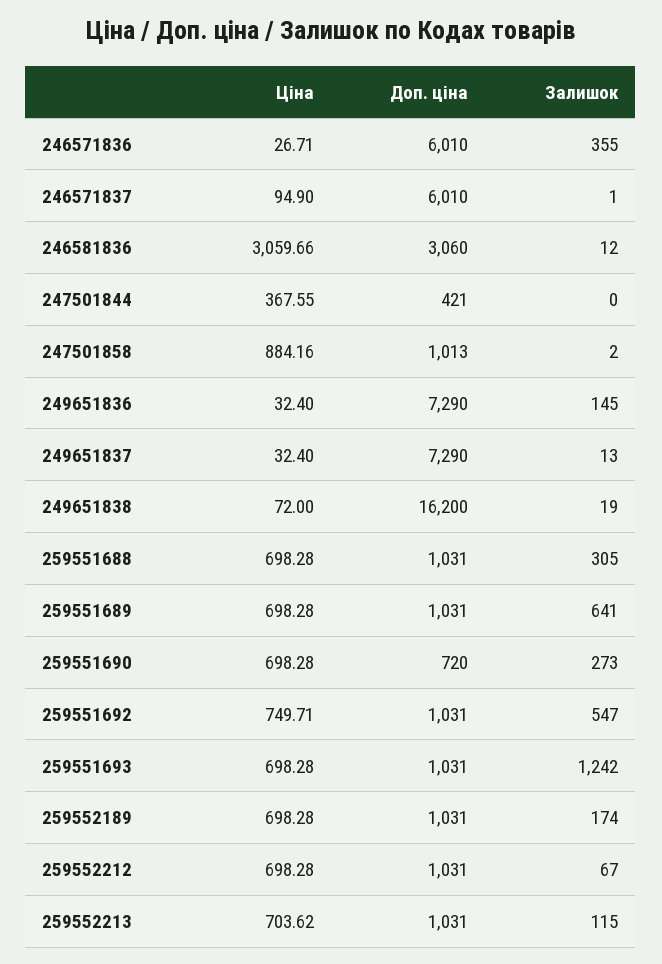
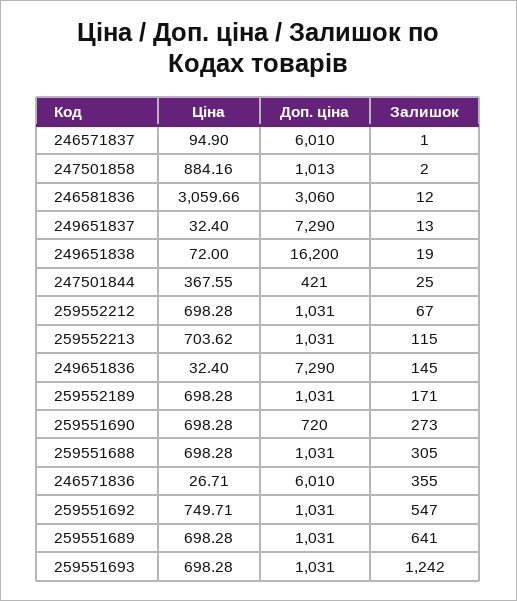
  {
    "Ціна": {
      "246571836": 26.71,
      "246571837": 94.9,
      "246581836": 3059.66,
      "247501844": 367.55,
      "247501858": 884.16,
      "249651836": 32.4,
      "249651837": 32.4,
      "249651838": 72,
      "259551688": 698.28,
      "259551689": 698.28,
      "259551690": 698.28,
      "259551692": 749.71,
      "259551693": 698.28,
      "259552189": 698.28,
      "259552212": 698.28,
      "259552213": 703.62
    },
    "Доп. ціна": {
      "246571836": 6010,
      "246571837": 6010,
      "246581836": 3060,
      "247501844": 421,
      "247501858": 1013,
      "249651836": 7290,
      "249651837": 7290,
      "249651838": 16200,
      "259551688": 1031,
      "259551689": 1031,
      "259551690": 720,
      "259551692": 1031,
      "259551693": 1031,
      "259552189": 1031,
      "259552212": 1031,
      "259552213": 1031
    },
    "Залишок": {
      "246571836": 355,
      "246571837": 1,
      "246581836": 12,
-     "247501844": 0,
+     "247501844": 25,
      "247501858": 2,
      "249651836": 145,
      "249651837": 13,
      "249651838": 19,
      "259551688": 305,
      "259551689": 641,
      "259551690": 273,
      "259551692": 547,
      "259551693": 1242,
-     "259552189": 174,
+     "259552189": 171,
      "259552212": 67,
      "259552213": 115
    }
  }

